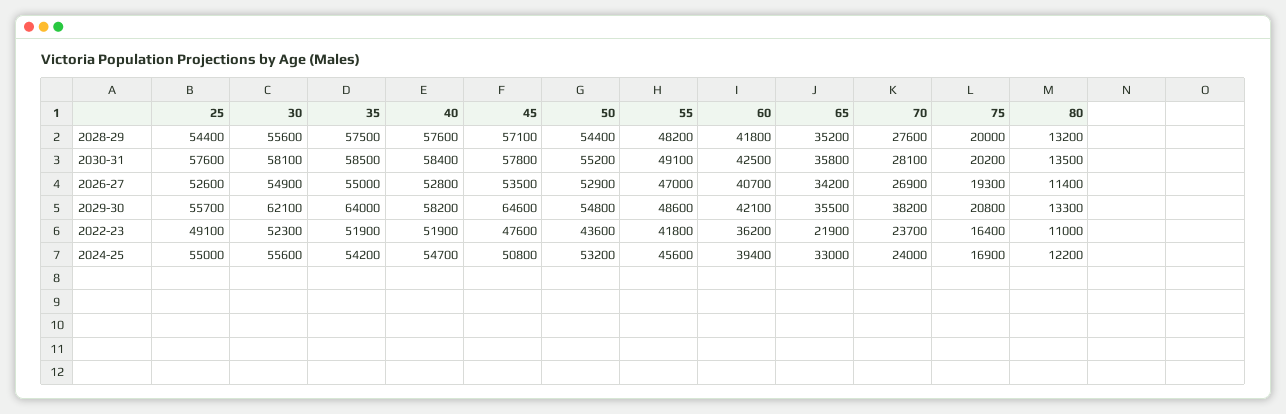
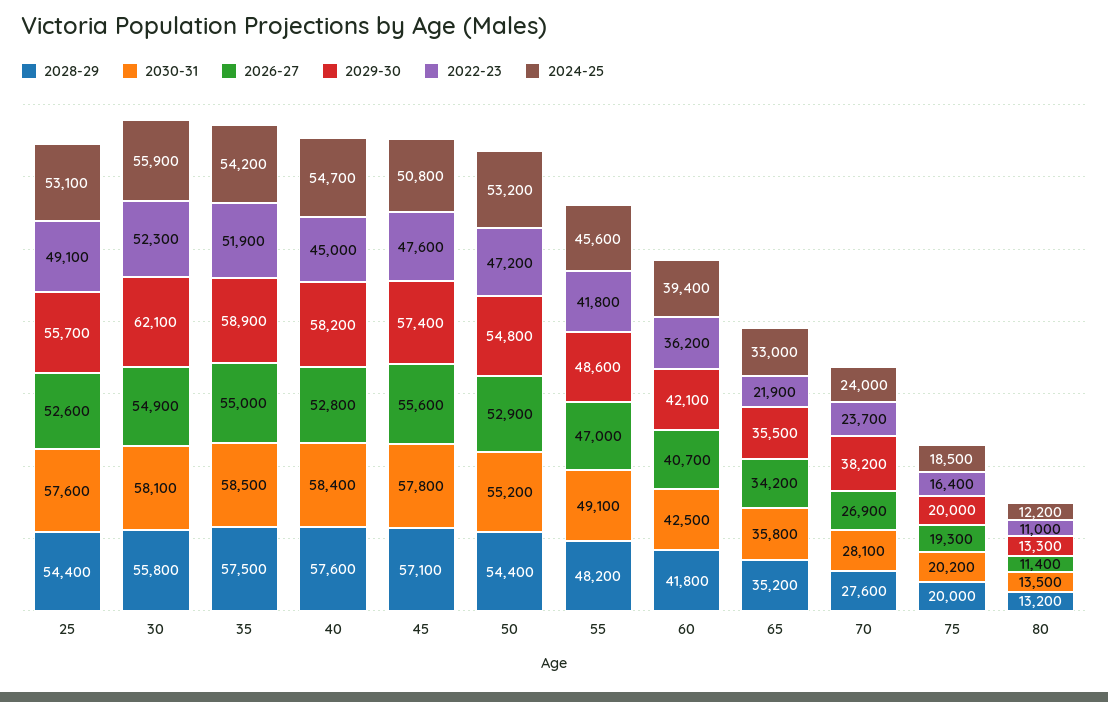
  {
    "2028-29": {
      "25": 54400,
-     "30": 55600,
+     "30": 55800,
      "35": 57500,
      "40": 57600,
      "45": 57100,
      "50": 54400,
      "55": 48200,
      "60": 41800,
      "65": 35200,
      "70": 27600,
      "75": 20000,
      "80": 13200
    },
    "2030-31": {
      "25": 57600,
      "30": 58100,
      "35": 58500,
      "40": 58400,
      "45": 57800,
      "50": 55200,
      "55": 49100,
      "60": 42500,
      "65": 35800,
      "70": 28100,
      "75": 20200,
      "80": 13500
    },
    "2026-27": {
      "25": 52600,
      "30": 54900,
      "35": 55000,
      "40": 52800,
-     "45": 53500,
+     "45": 55600,
      "50": 52900,
      "55": 47000,
      "60": 40700,
      "65": 34200,
      "70": 26900,
      "75": 19300,
      "80": 11400
    },
    "2029-30": {
      "25": 55700,
      "30": 62100,
-     "35": 64000,
+     "35": 58900,
      "40": 58200,
-     "45": 64600,
+     "45": 57400,
      "50": 54800,
      "55": 48600,
      "60": 42100,
      "65": 35500,
      "70": 38200,
-     "75": 20800,
+     "75": 20000,
      "80": 13300
    },
    "2022-23": {
      "25": 49100,
      "30": 52300,
      "35": 51900,
-     "40": 51900,
+     "40": 45000,
      "45": 47600,
-     "50": 43600,
+     "50": 47200,
      "55": 41800,
      "60": 36200,
      "65": 21900,
      "70": 23700,
      "75": 16400,
      "80": 11000
    },
    "2024-25": {
-     "25": 55000,
+     "25": 53100,
-     "30": 55600,
+     "30": 55900,
      "35": 54200,
      "40": 54700,
      "45": 50800,
      "50": 53200,
      "55": 45600,
      "60": 39400,
      "65": 33000,
      "70": 24000,
-     "75": 16900,
+     "75": 18500,
      "80": 12200
    }
  }

